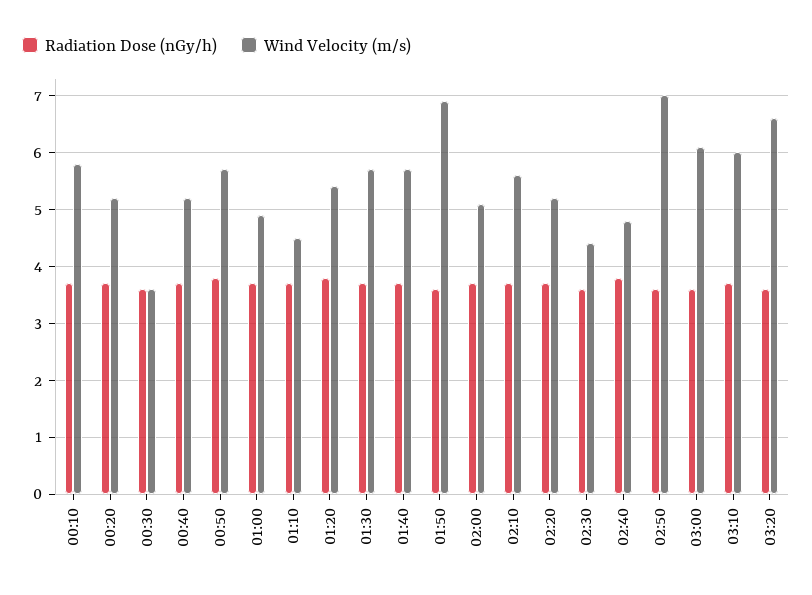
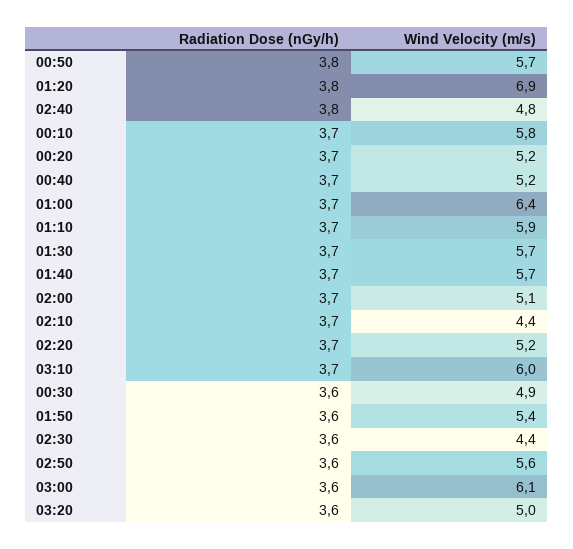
  {
    "Radiation Dose (nGy/h)": {
      "00:10": 3.7,
      "00:20": 3.7,
      "00:30": 3.6,
      "00:40": 3.7,
      "00:50": 3.8,
      "01:00": 3.7,
      "01:10": 3.7,
      "01:20": 3.8,
      "01:30": 3.7,
      "01:40": 3.7,
      "01:50": 3.6,
      "02:00": 3.7,
      "02:10": 3.7,
      "02:20": 3.7,
      "02:30": 3.6,
      "02:40": 3.8,
      "02:50": 3.6,
      "03:00": 3.6,
      "03:10": 3.7,
      "03:20": 3.6
    },
    "Wind Velocity (m/s)": {
      "00:10": 5.8,
      "00:20": 5.2,
-     "00:30": 3.5,
+     "00:30": 4.9,
      "00:40": 5.2,
      "00:50": 5.7,
-     "01:00": 5,
+     "01:00": 6.4,
-     "01:10": 4.5,
+     "01:10": 5.9,
-     "01:20": 5.5,
+     "01:20": 6.9,
      "01:30": 5.7,
      "01:40": 5.7,
-     "01:50": 7,
+     "01:50": 5.4,
      "02:00": 5.1,
-     "02:10": 5.5,
+     "02:10": 4.4,
      "02:20": 5.2,
      "02:30": 4.4,
      "02:40": 4.8,
-     "02:50": 7,
+     "02:50": 5.6,
      "03:00": 6.1,
      "03:10": 6,
-     "03:20": 6.5
+     "03:20": 5
    }
  }

